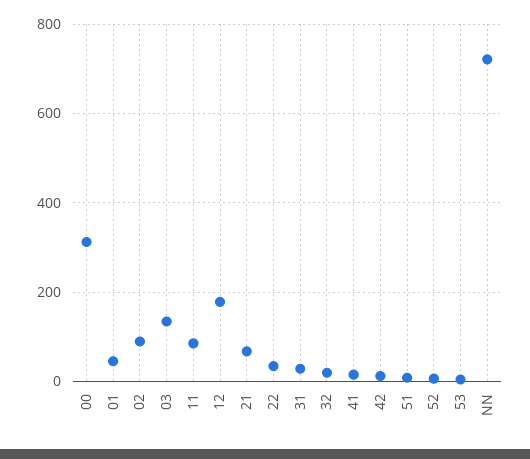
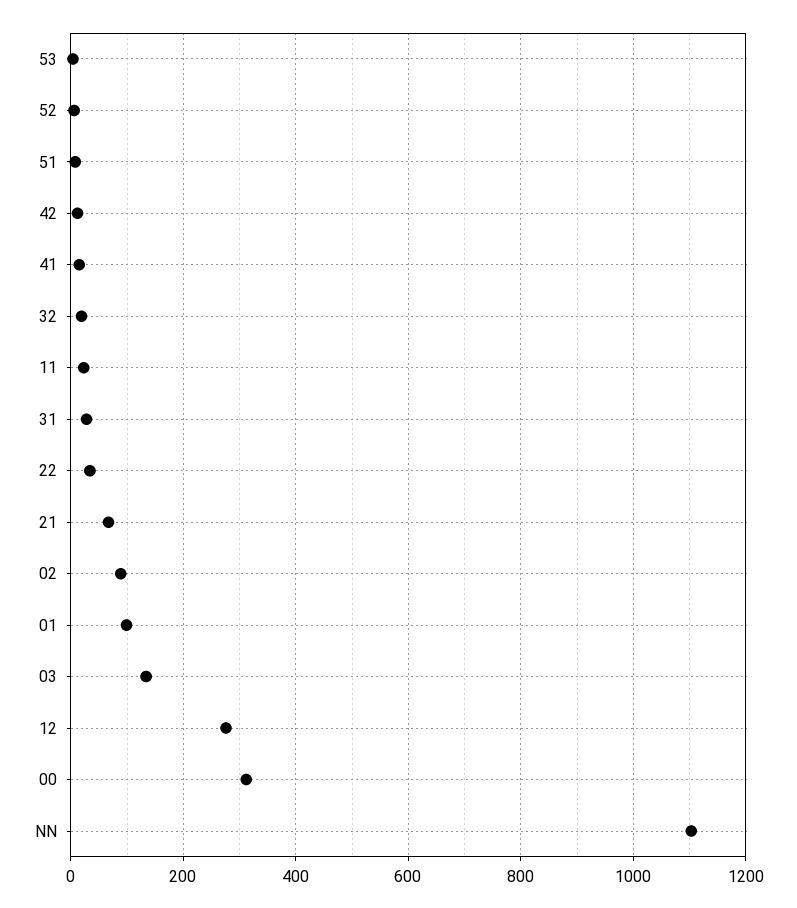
  {
    "00": 320,
-   "01": 40,
+   "01": 100,
    "02": 80,
    "03": 140,
-   "11": 80,
+   "11": 20,
-   "12": 180,
+   "12": 280,
    "21": 60,
    "22": 40,
    "31": 20,
    "32": 20,
    "41": 20,
    "42": 20,
    "51": 0,
    "52": 0,
    "53": 0,
-   "NN": 720
+   "NN": 1100
  }

